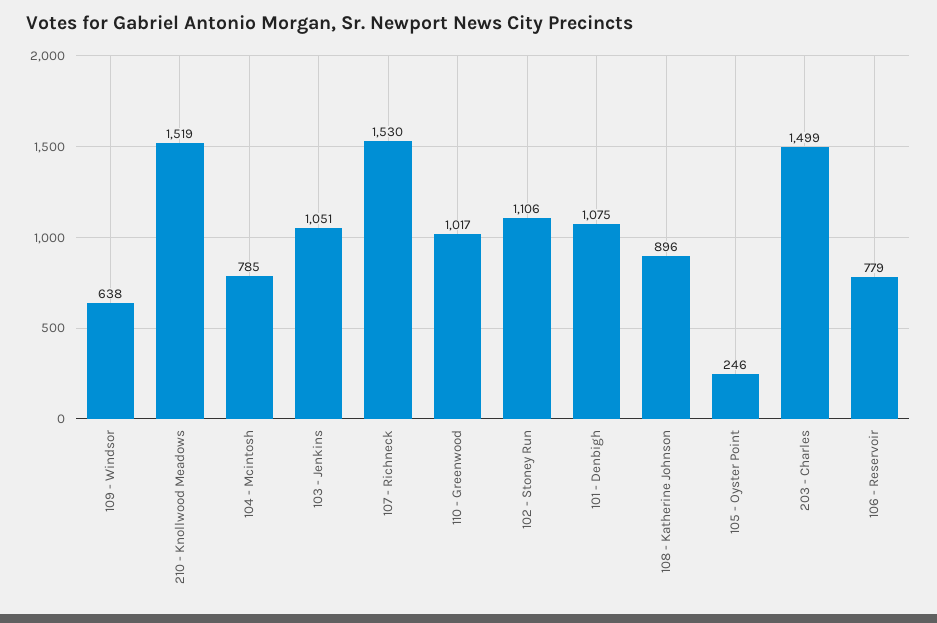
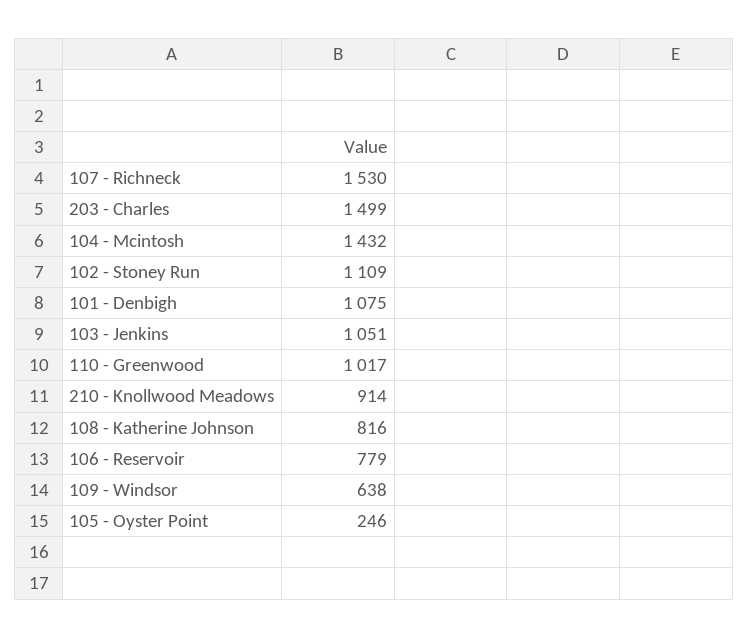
  {
    "109 - Windsor": 638,
-   "210 - Knollwood Meadows": 1519,
+   "210 - Knollwood Meadows": 914,
-   "104 - Mcintosh": 785,
+   "104 - Mcintosh": 1432,
    "103 - Jenkins": 1051,
    "107 - Richneck": 1530,
    "110 - Greenwood": 1017,
-   "102 - Stoney Run": 1106,
+   "102 - Stoney Run": 1109,
    "101 - Denbigh": 1075,
-   "108 - Katherine Johnson": 896,
+   "108 - Katherine Johnson": 816,
    "105 - Oyster Point": 246,
    "203 - Charles": 1499,
    "106 - Reservoir": 779
  }

